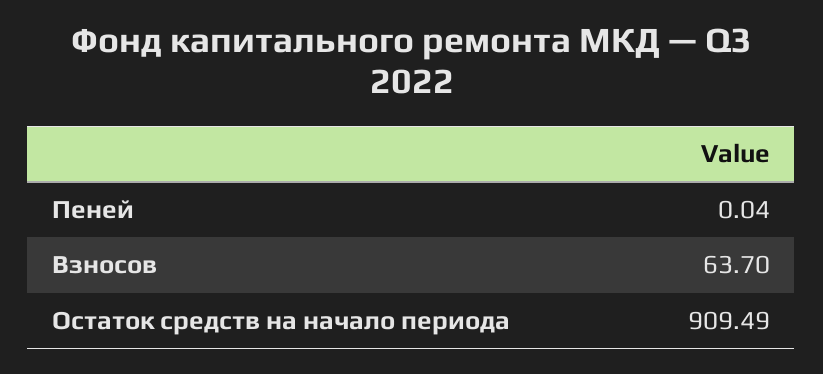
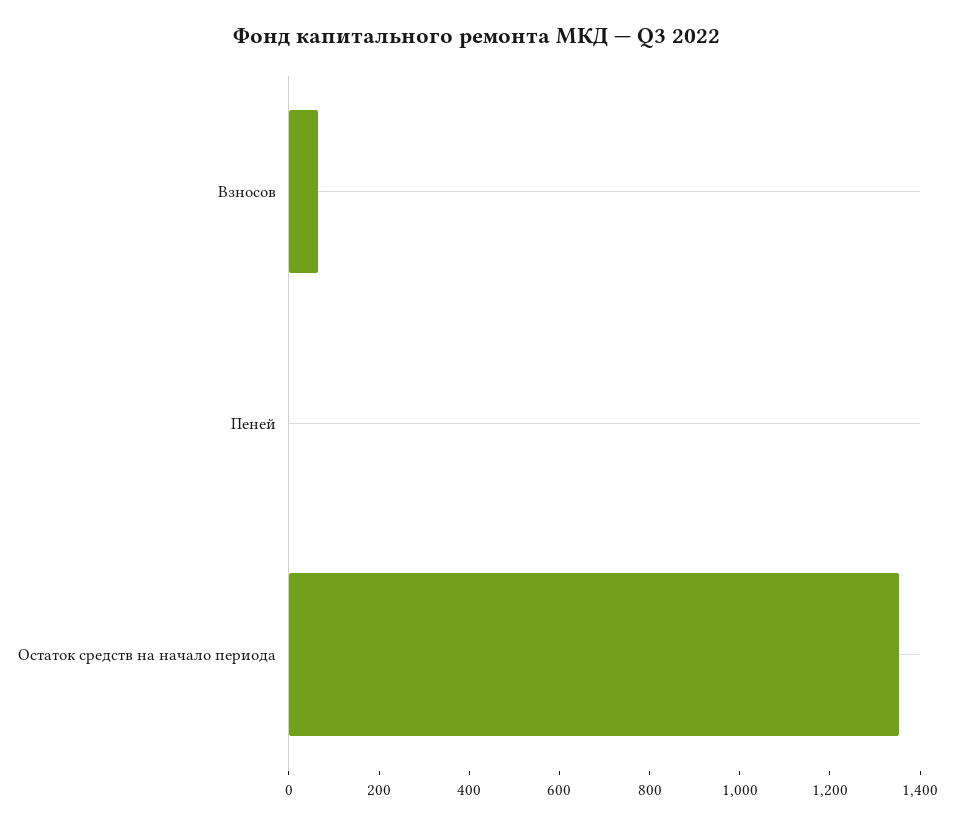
  {
    "Пеней": 0.04,
    "Взносов": 63.7,
-   "Остаток средств на начало периода": 909.49
+   "Остаток средств на начало периода": 1350
  }

